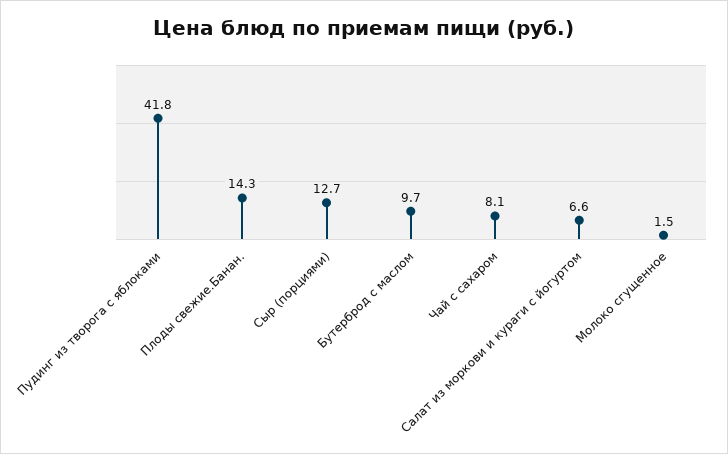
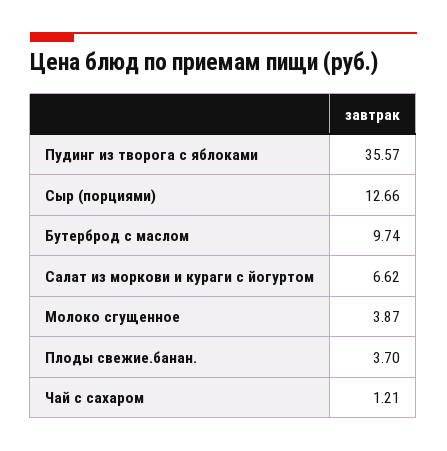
  {
-   "Пудинг из творога с яблоками": 41.8,
+   "Пудинг из творога с яблоками": 35.57,
-   "Плоды свежие.Банан.": 14.3,
+   "Плоды свежие.Банан.": 3.7,
    "Сыр (порциями)": 12.66,
    "Бутерброд с маслом": 9.74,
-   "Чай с сахаром": 8.1,
+   "Чай с сахаром": 1.21,
    "Салат из моркови и кураги с йогуртом": 6.62,
-   "Молоко сгущенное": 1.5
+   "Молоко сгущенное": 3.87
  }

